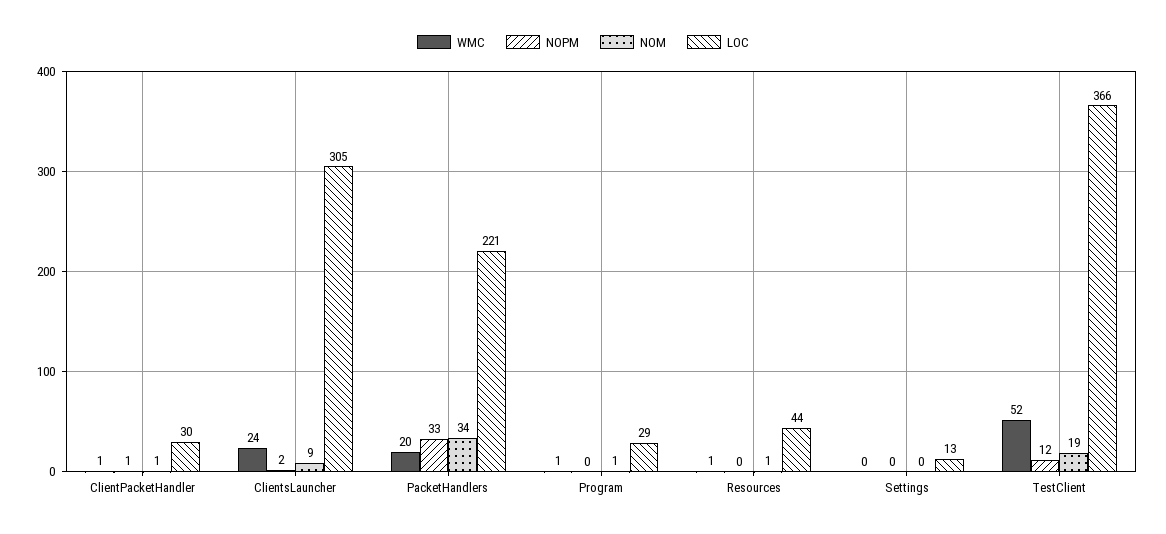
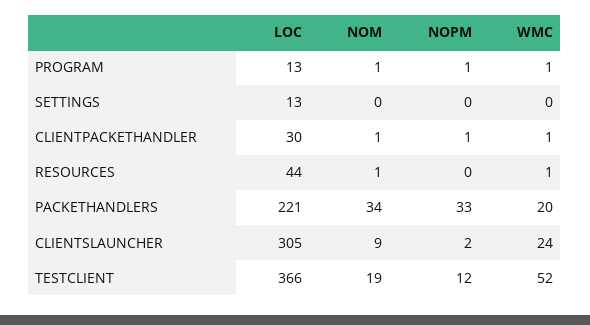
  {
    "WMC": {
      "ClientPacketHandler": 1,
      "ClientsLauncher": 24,
      "PacketHandlers": 20,
      "Program": 1,
      "Resources": 1,
      "Settings": 0,
      "TestClient": 52
    },
    "NOPM": {
      "ClientPacketHandler": 1,
      "ClientsLauncher": 2,
      "PacketHandlers": 33,
-     "Program": 0,
+     "Program": 1,
      "Resources": 0,
      "Settings": 0,
      "TestClient": 12
    },
    "NOM": {
      "ClientPacketHandler": 1,
      "ClientsLauncher": 9,
      "PacketHandlers": 34,
      "Program": 1,
      "Resources": 1,
      "Settings": 0,
      "TestClient": 19
    },
    "LOC": {
      "ClientPacketHandler": 30,
      "ClientsLauncher": 305,
      "PacketHandlers": 221,
-     "Program": 29,
+     "Program": 13,
      "Resources": 44,
      "Settings": 13,
      "TestClient": 366
    }
  }

